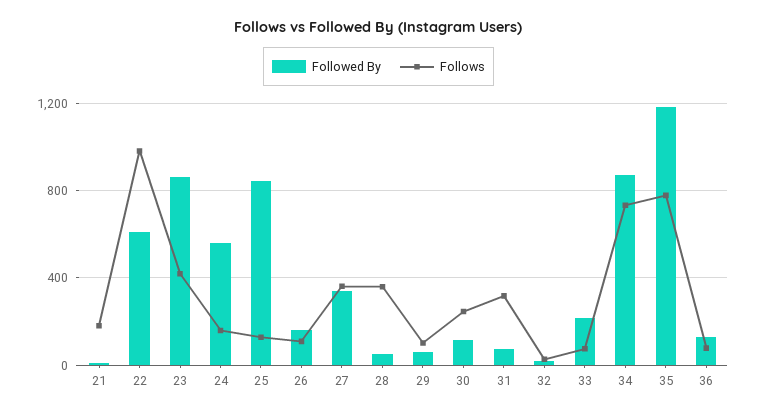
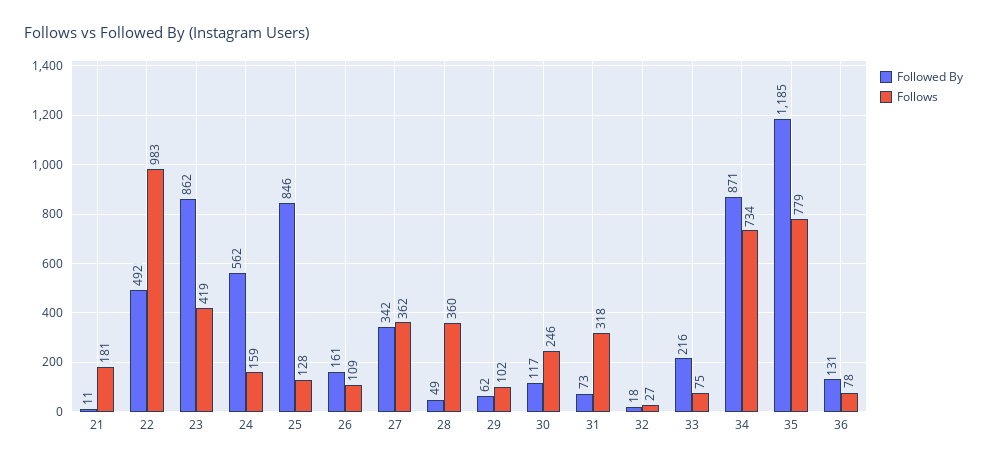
  {
    "Followed By": {
      "21": 11,
-     "22": 600,
+     "22": 492,
      "23": 862,
      "24": 562,
      "25": 846,
      "26": 161,
      "27": 342,
      "28": 49,
      "29": 62,
      "30": 117,
      "31": 73,
      "32": 18,
      "33": 216,
      "34": 871,
      "35": 1185,
      "36": 131
    },
    "Follows": {
      "21": 181,
      "22": 983,
      "23": 419,
      "24": 159,
      "25": 128,
      "26": 109,
      "27": 362,
      "28": 360,
      "29": 102,
      "30": 246,
      "31": 318,
      "32": 27,
      "33": 75,
      "34": 734,
      "35": 779,
      "36": 78
    }
  }

